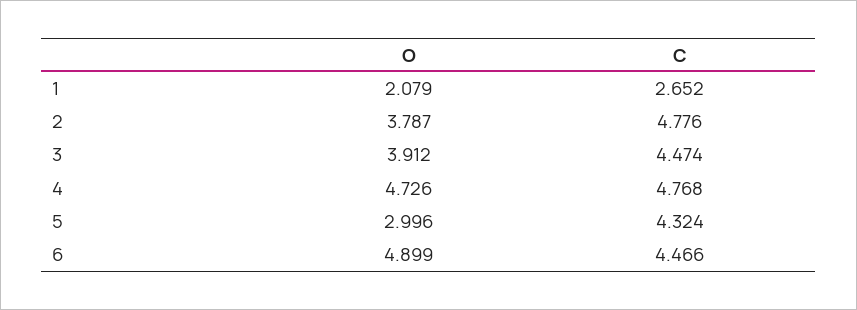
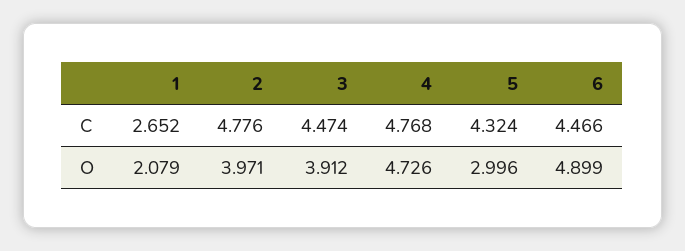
  {
    "O": {
      "1": 2.079,
-     "2": 3.787,
+     "2": 3.971,
      "3": 3.912,
      "4": 4.726,
      "5": 2.996,
      "6": 4.899
    },
    "C": {
      "1": 2.652,
      "2": 4.776,
      "3": 4.474,
      "4": 4.768,
      "5": 4.324,
      "6": 4.466
    }
  }

